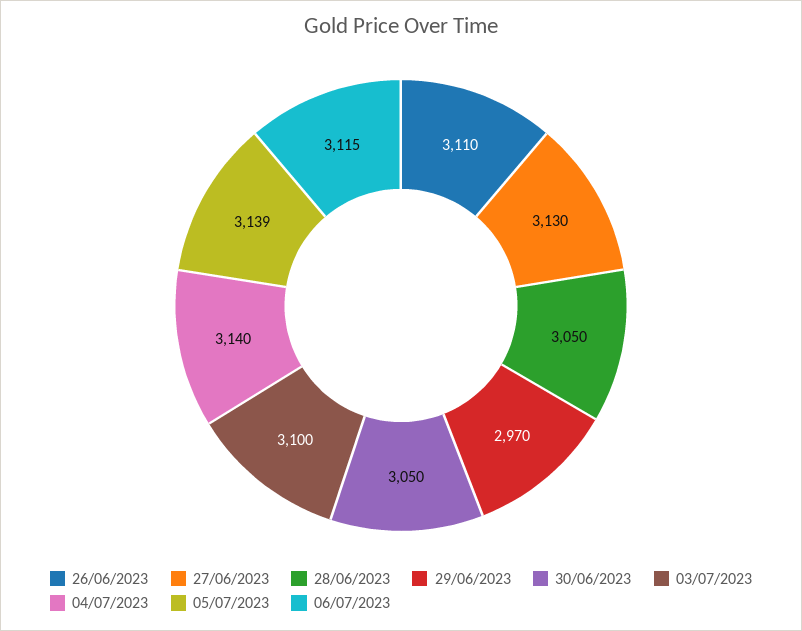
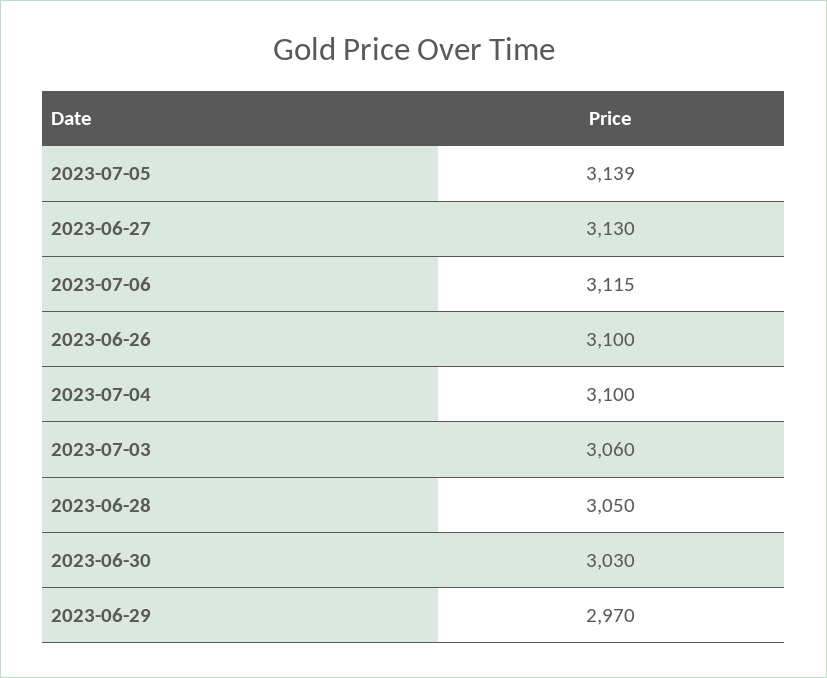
  {
-   "26/06/2023": 3110,
+   "26/06/2023": 3100,
    "27/06/2023": 3130,
    "28/06/2023": 3050,
    "29/06/2023": 2970,
-   "30/06/2023": 3050,
+   "30/06/2023": 3030,
-   "03/07/2023": 3100,
+   "03/07/2023": 3060,
-   "04/07/2023": 3140,
+   "04/07/2023": 3100,
    "05/07/2023": 3139,
    "06/07/2023": 3115
  }

